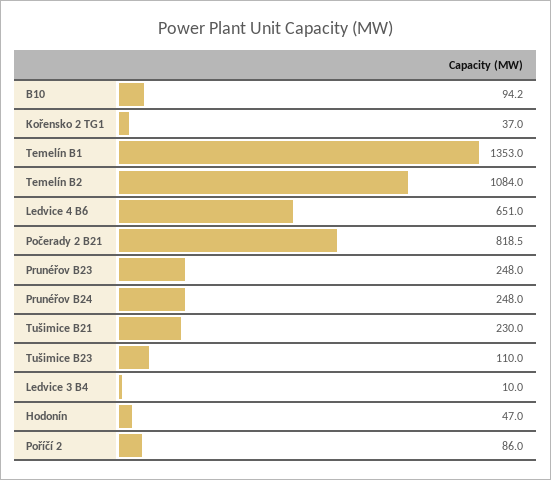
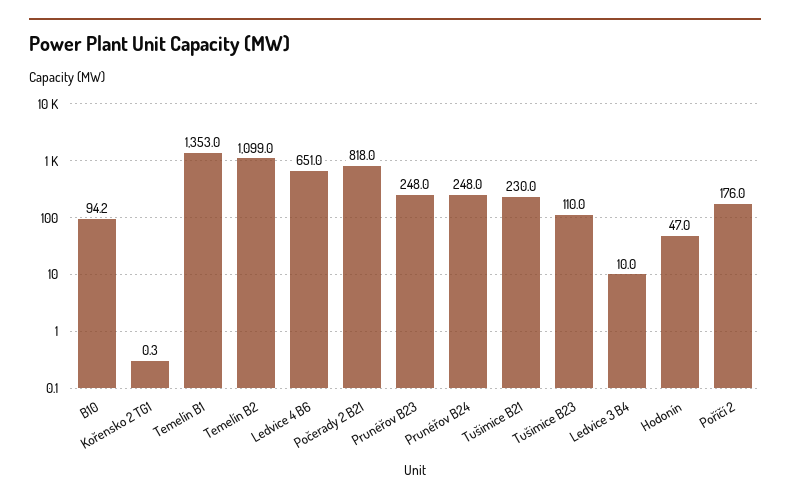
  {
    "B10": 94.2,
-   "Kořensko 2 TG1": 37,
+   "Kořensko 2 TG1": 0.3,
    "Temelín B1": 1353,
-   "Temelín B2": 1084,
+   "Temelín B2": 1099,
    "Ledvice 4 B6": 651,
-   "Počerady 2 B21": 818.5,
+   "Počerady 2 B21": 818,
    "Prunéřov B23": 248,
    "Prunéřov B24": 248,
    "Tušimice B21": 230,
    "Tušimice B23": 110,
    "Ledvice 3 B4": 10,
    "Hodonín": 47,
-   "Poříčí 2": 86
+   "Poříčí 2": 176
  }

